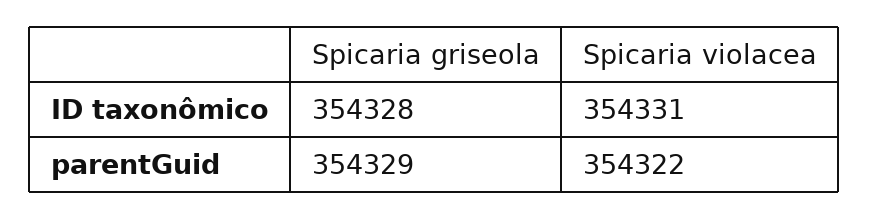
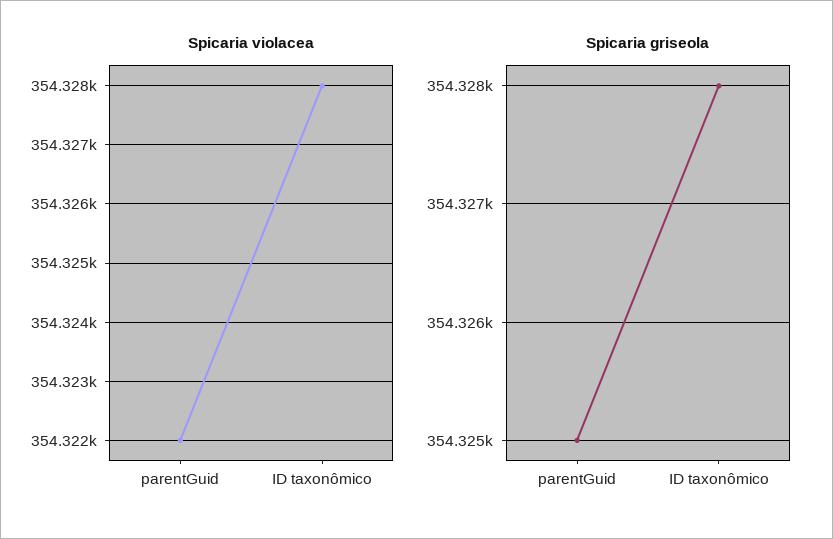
  {
    "Spicaria griseola": {
      "ID taxonômico": 354328,
-     "parentGuid": 354329
+     "parentGuid": 354325
    },
    "Spicaria violacea": {
-     "ID taxonômico": 354331,
+     "ID taxonômico": 354328,
      "parentGuid": 354322
    }
  }

